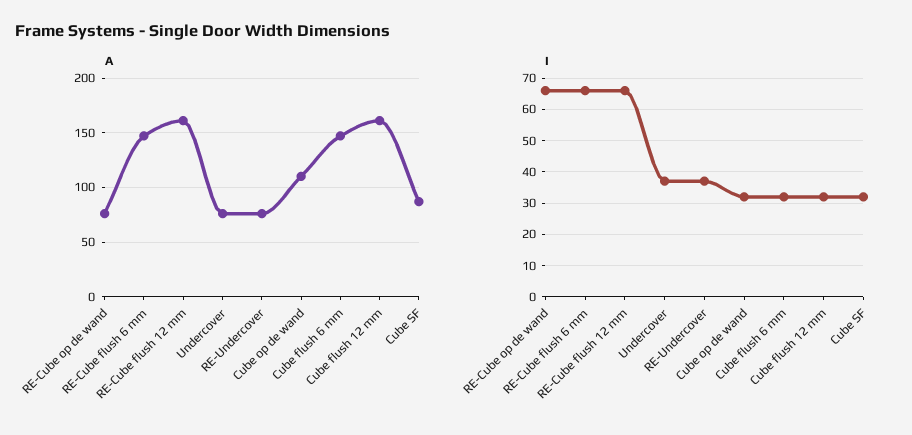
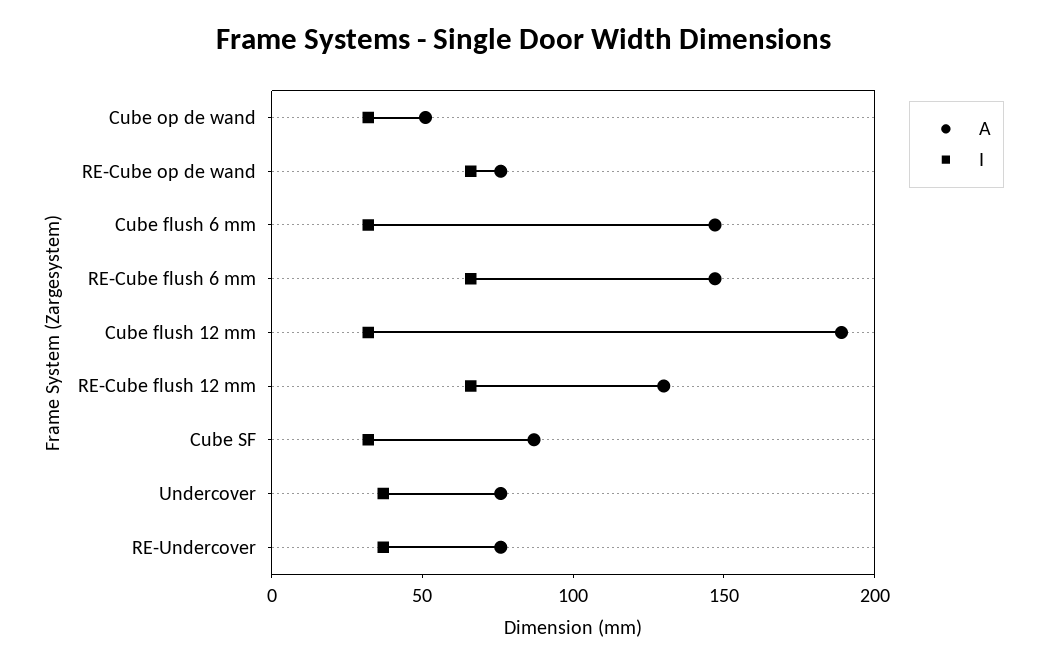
  {
    "A": {
      "RE-Cube op de wand": 80,
      "RE-Cube flush 6 mm": 150,
-     "RE-Cube flush 12 mm": 160,
+     "RE-Cube flush 12 mm": 130,
      "Undercover": 80,
      "RE-Undercover": 80,
-     "Cube op de wand": 110,
+     "Cube op de wand": 50,
      "Cube flush 6 mm": 150,
-     "Cube flush 12 mm": 160,
+     "Cube flush 12 mm": 190,
      "Cube SF": 90
    },
    "I": {
      "RE-Cube op de wand": 65,
      "RE-Cube flush 6 mm": 65,
      "RE-Cube flush 12 mm": 65,
      "Undercover": 35,
      "RE-Undercover": 35,
      "Cube op de wand": 30,
      "Cube flush 6 mm": 30,
      "Cube flush 12 mm": 30,
      "Cube SF": 30
    }
  }

